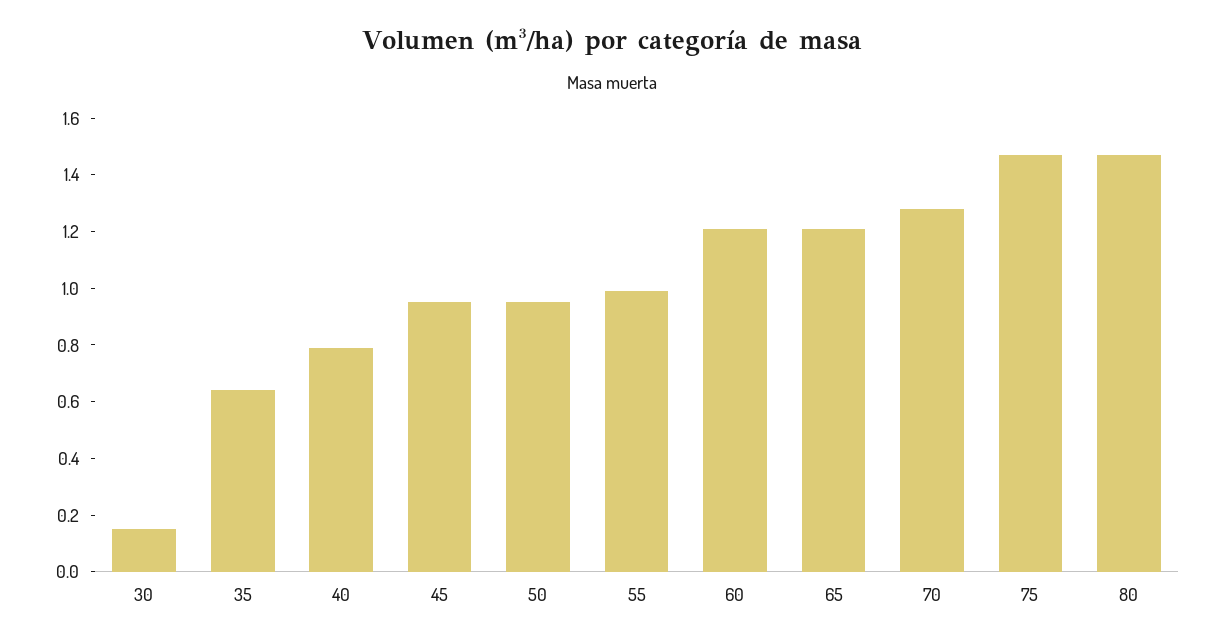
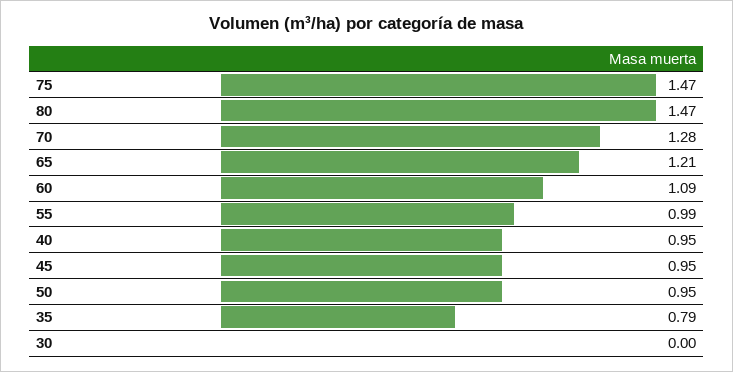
  {
-   "30": 0.15,
+   "30": 0,
-   "35": 0.65,
+   "35": 0.79,
-   "40": 0.8,
+   "40": 0.95,
    "45": 0.95,
    "50": 0.95,
    "55": 0.99,
-   "60": 1.2,
+   "60": 1.09,
    "65": 1.21,
    "70": 1.28,
    "75": 1.47,
    "80": 1.47
  }

